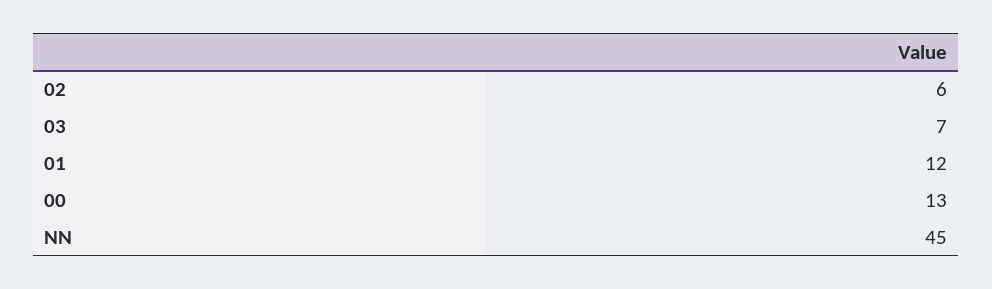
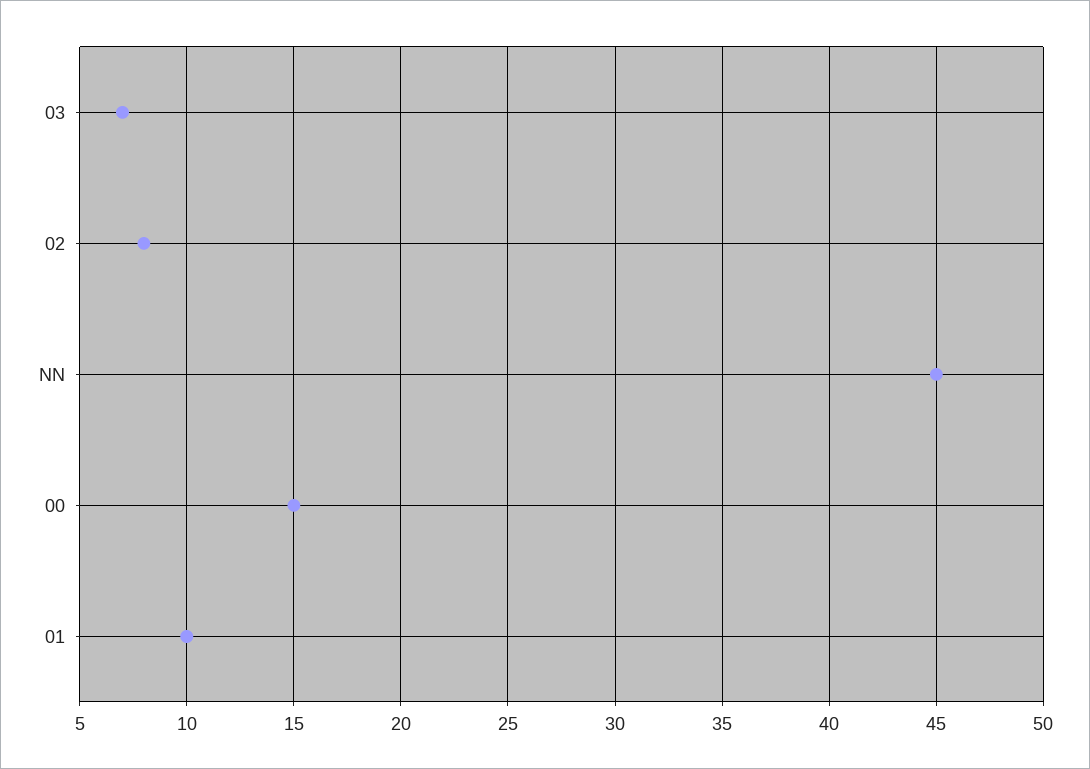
  {
-   "02": 6,
+   "02": 8,
    "03": 7,
-   "01": 12,
+   "01": 10,
-   "00": 13,
+   "00": 15,
    "NN": 45
  }

